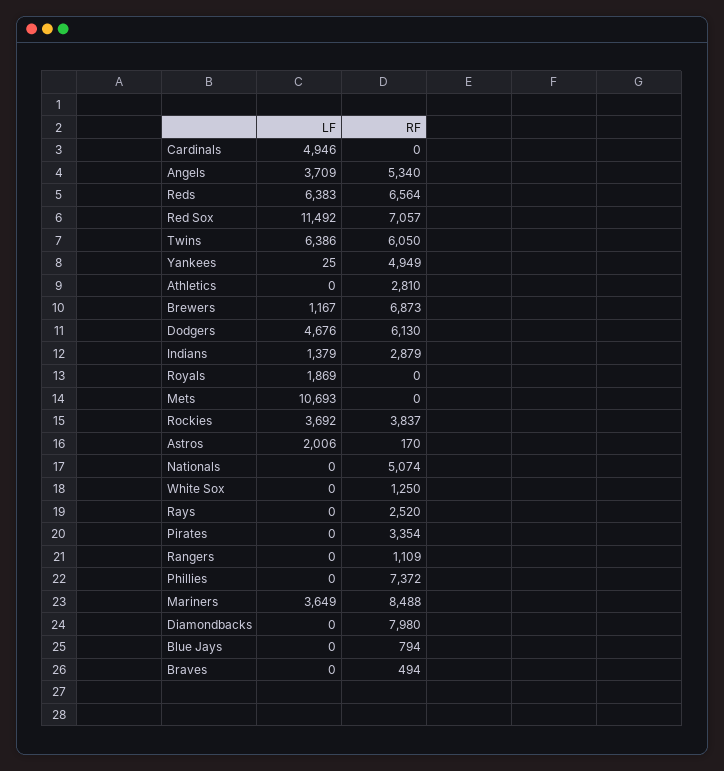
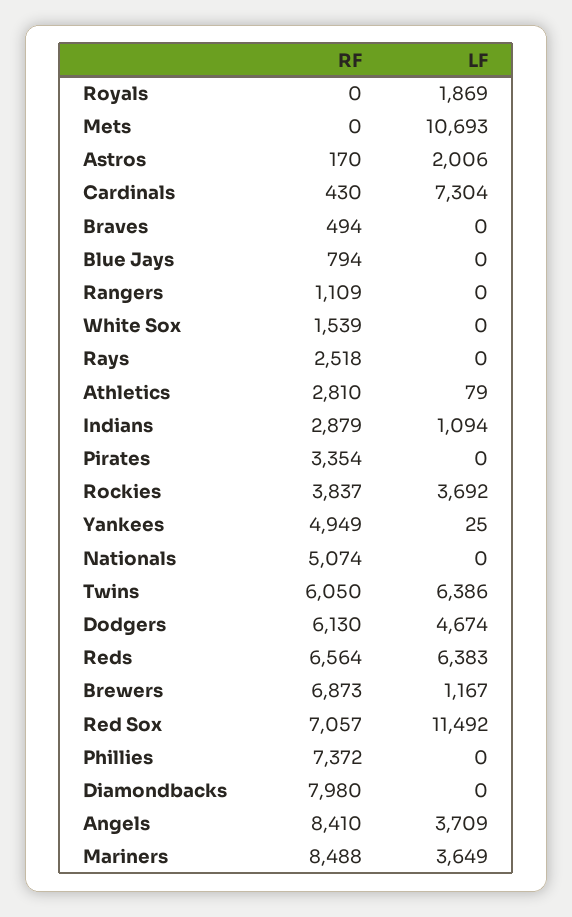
  {
    "LF": {
-     "Cardinals": 4946,
+     "Cardinals": 7304,
      "Angels": 3709,
      "Reds": 6383,
      "Red Sox": 11492,
      "Twins": 6386,
      "Yankees": 25,
-     "Athletics": 0,
+     "Athletics": 79,
      "Brewers": 1167,
-     "Dodgers": 4676,
+     "Dodgers": 4674,
-     "Indians": 1379,
+     "Indians": 1094,
      "Royals": 1869,
      "Mets": 10693,
      "Rockies": 3692,
      "Astros": 2006,
      "Nationals": 0,
      "White Sox": 0,
      "Rays": 0,
      "Pirates": 0,
      "Rangers": 0,
      "Phillies": 0,
      "Mariners": 3649,
      "Diamondbacks": 0,
      "Blue Jays": 0,
      "Braves": 0
    },
    "RF": {
-     "Cardinals": 0,
+     "Cardinals": 430,
-     "Angels": 5340,
+     "Angels": 8410,
      "Reds": 6564,
      "Red Sox": 7057,
      "Twins": 6050,
      "Yankees": 4949,
      "Athletics": 2810,
      "Brewers": 6873,
      "Dodgers": 6130,
      "Indians": 2879,
      "Royals": 0,
      "Mets": 0,
      "Rockies": 3837,
      "Astros": 170,
      "Nationals": 5074,
-     "White Sox": 1250,
+     "White Sox": 1539,
-     "Rays": 2520,
+     "Rays": 2518,
      "Pirates": 3354,
      "Rangers": 1109,
      "Phillies": 7372,
      "Mariners": 8488,
      "Diamondbacks": 7980,
      "Blue Jays": 794,
      "Braves": 494
    }
  }

